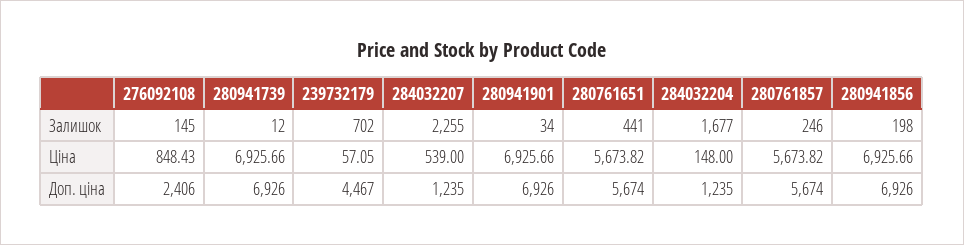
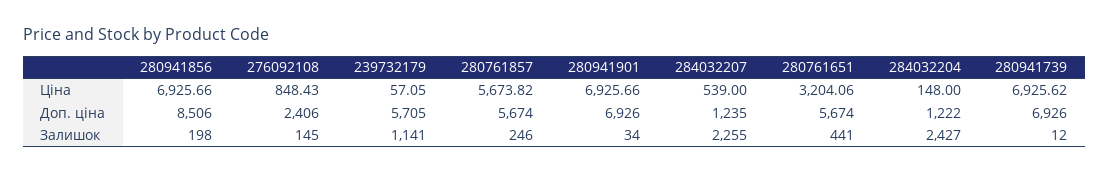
  {
    "276092108": {
      "Залишок": 145,
      "Ціна": 848.43,
      "Доп. ціна": 2406
    },
    "280941739": {
      "Залишок": 12,
-     "Ціна": 6925.66,
+     "Ціна": 6925.62,
      "Доп. ціна": 6926
    },
    "239732179": {
-     "Залишок": 702,
+     "Залишок": 1141,
      "Ціна": 57.05,
-     "Доп. ціна": 4467
+     "Доп. ціна": 5705
    },
    "284032207": {
      "Залишок": 2255,
      "Ціна": 539,
      "Доп. ціна": 1235
    },
    "280941901": {
      "Залишок": 34,
      "Ціна": 6925.66,
      "Доп. ціна": 6926
    },
    "280761651": {
      "Залишок": 441,
-     "Ціна": 5673.82,
+     "Ціна": 3204.06,
      "Доп. ціна": 5674
    },
    "284032204": {
-     "Залишок": 1677,
+     "Залишок": 2427,
      "Ціна": 148,
-     "Доп. ціна": 1235
+     "Доп. ціна": 1222
    },
    "280761857": {
      "Залишок": 246,
      "Ціна": 5673.82,
      "Доп. ціна": 5674
    },
    "280941856": {
      "Залишок": 198,
      "Ціна": 6925.66,
-     "Доп. ціна": 6926
+     "Доп. ціна": 8506
    }
  }

